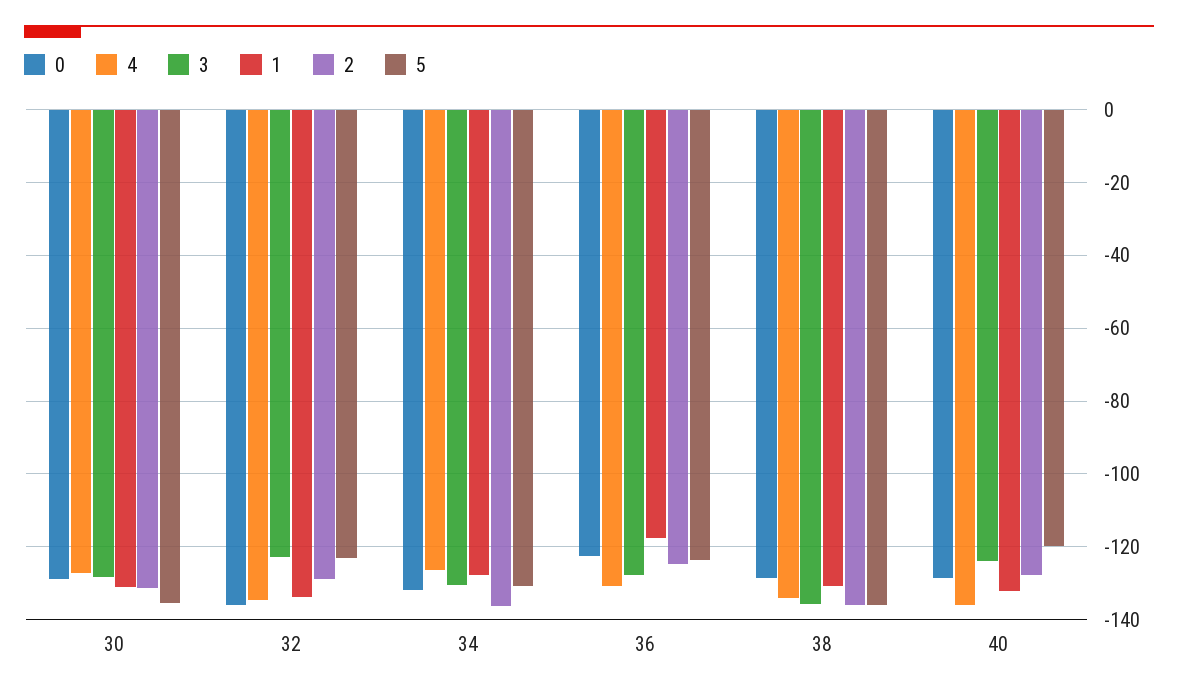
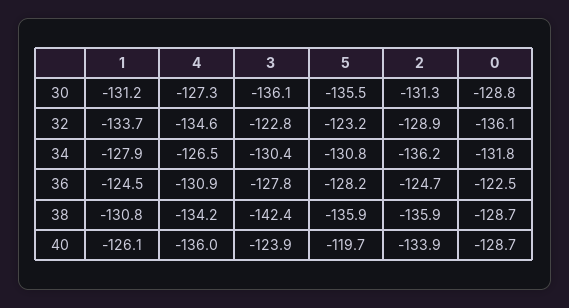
  {
    "0": {
      "30": -128.8,
      "32": -136.1,
      "34": -131.8,
      "36": -122.5,
      "38": -128.7,
      "40": -128.7
    },
    "4": {
      "30": -127.3,
      "32": -134.6,
      "34": -126.5,
      "36": -130.9,
      "38": -134.2,
      "40": -136
    },
    "3": {
-     "30": -128,
+     "30": -136.1,
      "32": -122.8,
      "34": -130.4,
      "36": -127.8,
-     "38": -136,
+     "38": -142.4,
      "40": -123.9
    },
    "1": {
      "30": -131.2,
      "32": -133.7,
      "34": -127.9,
-     "36": -118,
+     "36": -124.5,
      "38": -130.8,
-     "40": -132
+     "40": -126.1
    },
    "2": {
      "30": -131.3,
      "32": -128.9,
      "34": -136.2,
      "36": -124.7,
      "38": -135.9,
-     "40": -128
+     "40": -133.9
    },
    "5": {
      "30": -135.5,
      "32": -123.2,
      "34": -130.8,
-     "36": -124,
+     "36": -128.2,
      "38": -135.9,
      "40": -119.7
    }
  }

